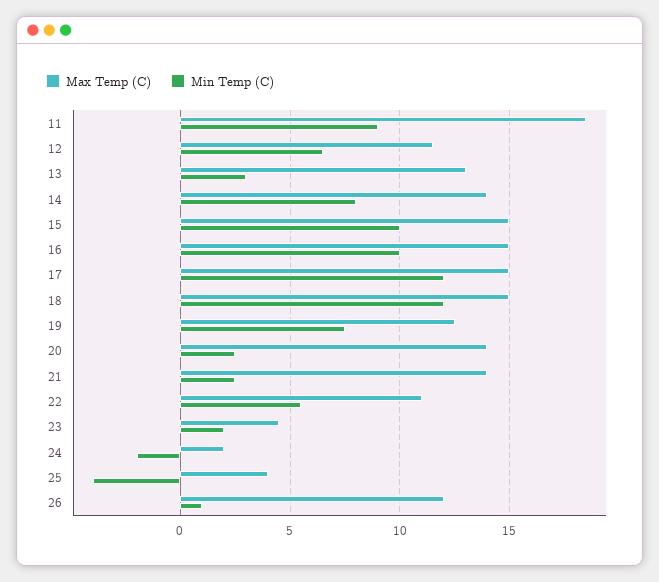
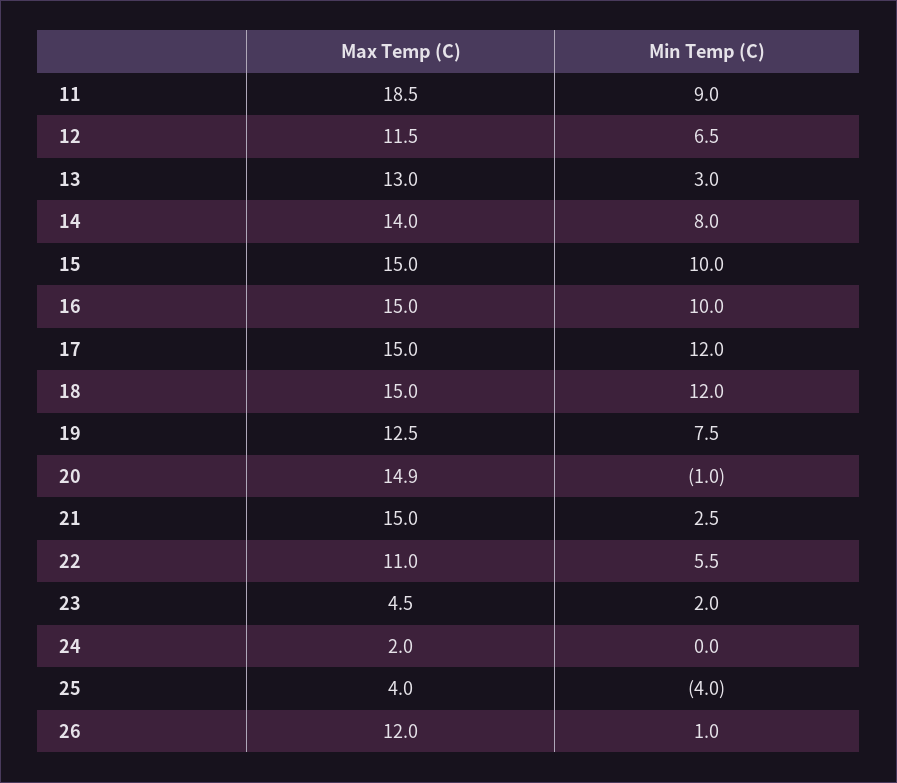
  {
    "Max Temp (C)": {
      "11": 18.5,
      "12": 11.5,
      "13": 13,
      "14": 14,
      "15": 15,
      "16": 15,
      "17": 15,
      "18": 15,
      "19": 12.5,
-     "20": 14,
+     "20": 14.9,
-     "21": 14,
+     "21": 15,
      "22": 11,
      "23": 4.5,
      "24": 2,
      "25": 4,
      "26": 12
    },
    "Min Temp (C)": {
      "11": 9,
      "12": 6.5,
      "13": 3,
      "14": 8,
      "15": 10,
      "16": 10,
      "17": 12,
      "18": 12,
      "19": 7.5,
-     "20": 2.5,
+     "20": -1,
      "21": 2.5,
      "22": 5.5,
      "23": 2,
-     "24": -2,
+     "24": 0,
      "25": -4,
      "26": 1
    }
  }

